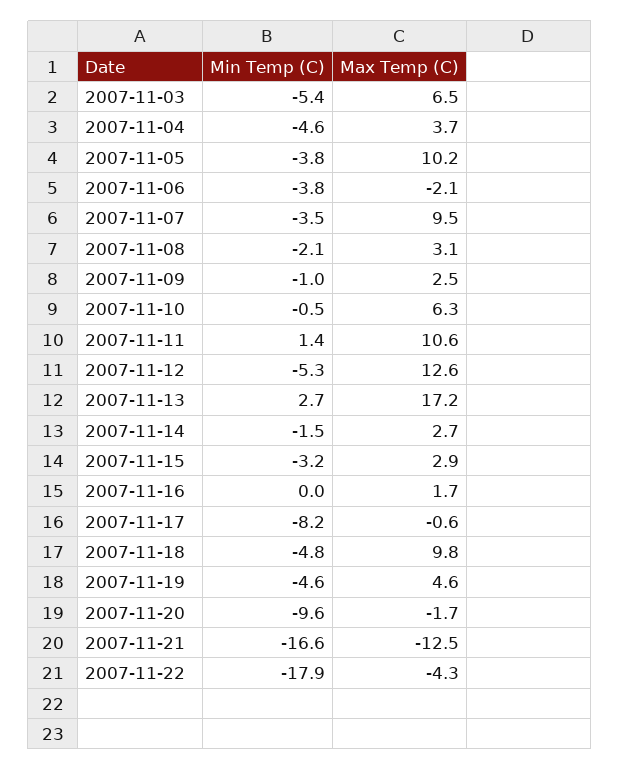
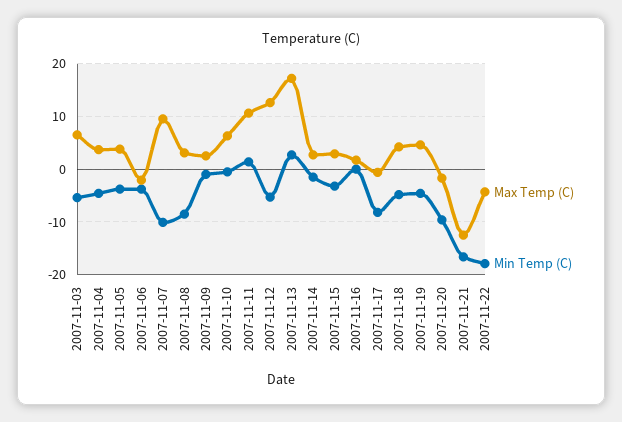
  {
    "Min Temp (C)": {
      "2007-11-03": -5.4,
      "2007-11-04": -4.6,
      "2007-11-05": -3.8,
      "2007-11-06": -3.8,
-     "2007-11-07": -3.5,
+     "2007-11-07": -10,
-     "2007-11-08": -2.1,
+     "2007-11-08": -8,
      "2007-11-09": -1,
      "2007-11-10": -0.5,
      "2007-11-11": 1.4,
      "2007-11-12": -5.3,
      "2007-11-13": 2.7,
      "2007-11-14": -1.5,
      "2007-11-15": -3.2,
      "2007-11-16": 0,
      "2007-11-17": -8.2,
      "2007-11-18": -4.8,
      "2007-11-19": -4.6,
      "2007-11-20": -9.6,
      "2007-11-21": -16.6,
      "2007-11-22": -17.9
    },
    "Max Temp (C)": {
      "2007-11-03": 6.5,
      "2007-11-04": 3.7,
-     "2007-11-05": 10.2,
+     "2007-11-05": 4,
      "2007-11-06": -2.1,
      "2007-11-07": 9.5,
      "2007-11-08": 3.1,
      "2007-11-09": 2.5,
      "2007-11-10": 6.3,
      "2007-11-11": 10.6,
      "2007-11-12": 12.6,
      "2007-11-13": 17.2,
      "2007-11-14": 2.7,
      "2007-11-15": 2.9,
      "2007-11-16": 1.7,
      "2007-11-17": -0.6,
-     "2007-11-18": 9.8,
+     "2007-11-18": 4,
      "2007-11-19": 4.6,
      "2007-11-20": -1.7,
      "2007-11-21": -12.5,
      "2007-11-22": -4.3
    }
  }

